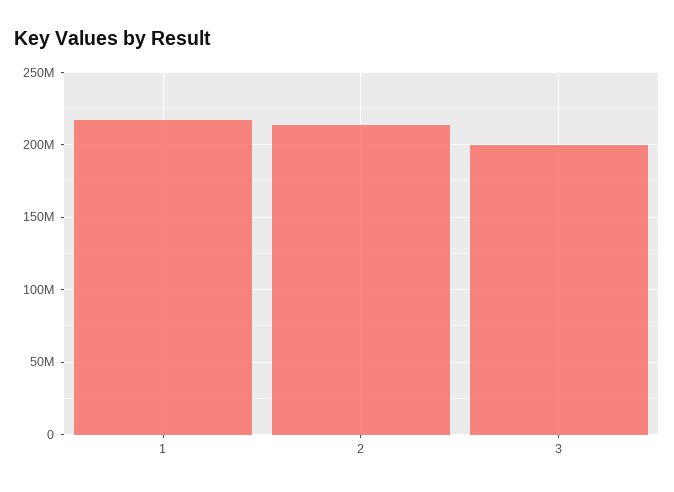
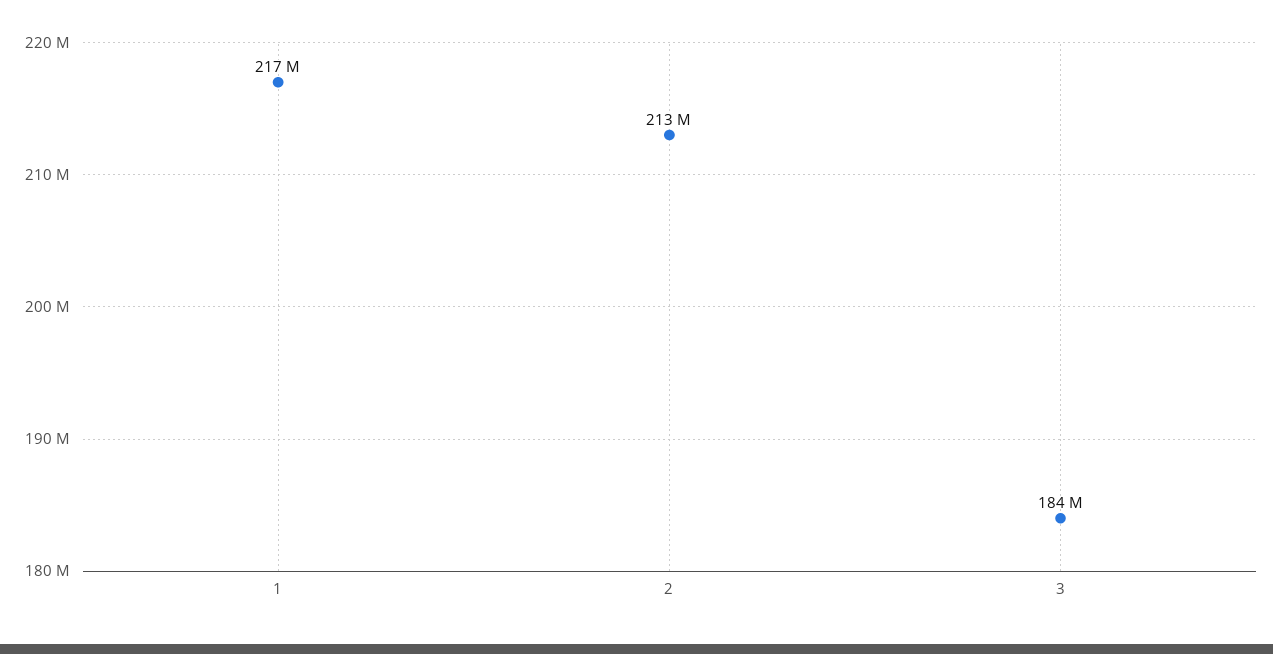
  {
    "1": 217000000,
    "2": 213000000,
-   "3": 200000000
+   "3": 184000000
  }

